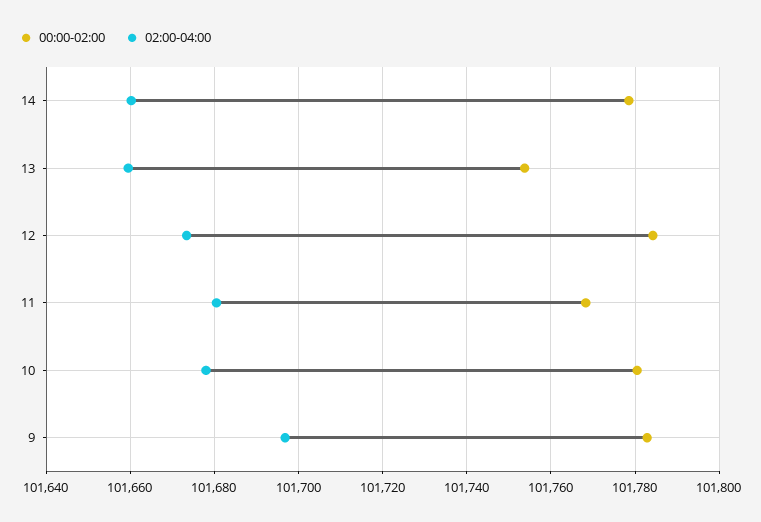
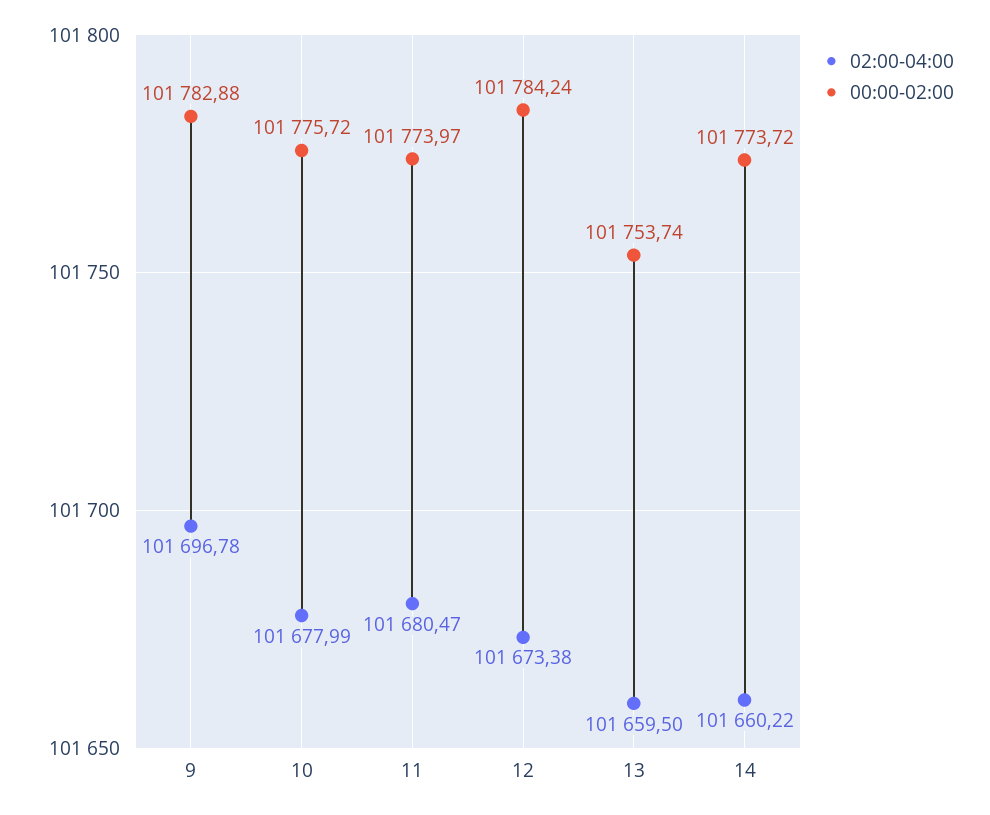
  {
    "00:00-02:00": {
-     "14": 101778,
+     "14": 101773.72,
      "13": 101753.74,
      "12": 101784.24,
-     "11": 101768,
+     "11": 101773.97,
-     "10": 101780,
+     "10": 101775.72,
      "9": 101782.88
    },
    "02:00-04:00": {
      "14": 101660.22,
      "13": 101659.5,
      "12": 101673.38,
      "11": 101680.47,
      "10": 101677.99,
      "9": 101696.78
    }
  }

